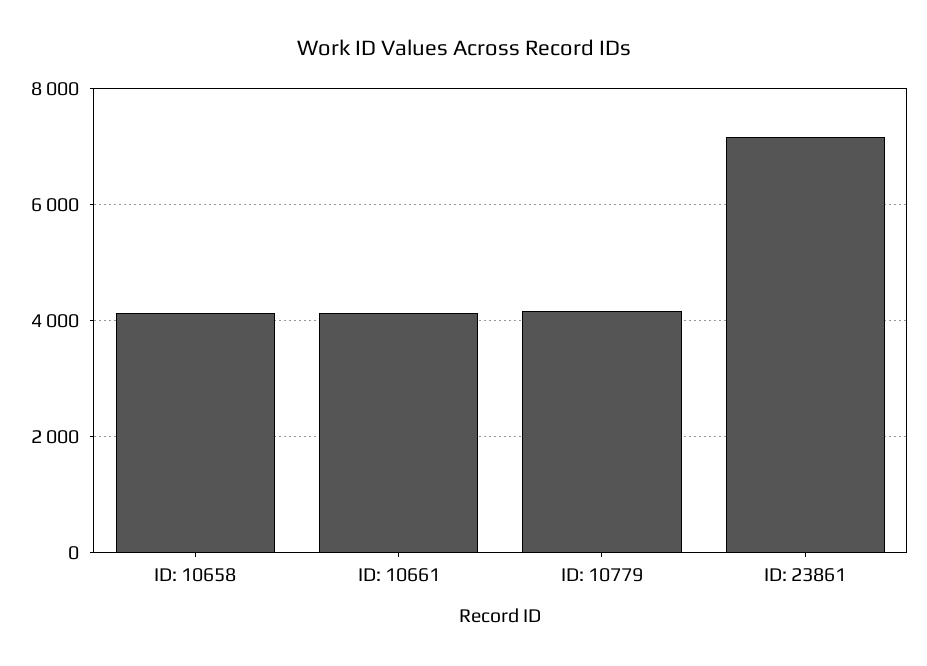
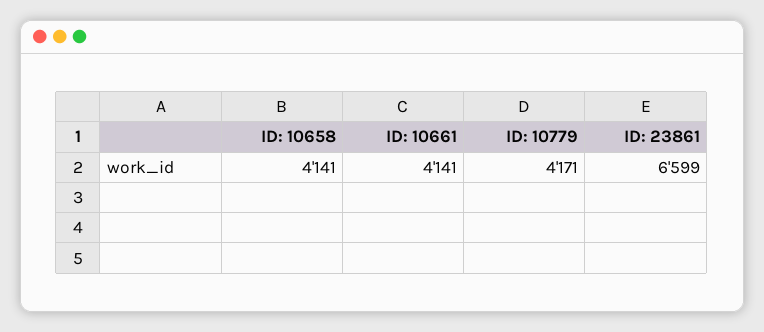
  {
    "ID: 10658": 4141,
    "ID: 10661": 4141,
    "ID: 10779": 4171,
-   "ID: 23861": 7200
+   "ID: 23861": 6599
  }

